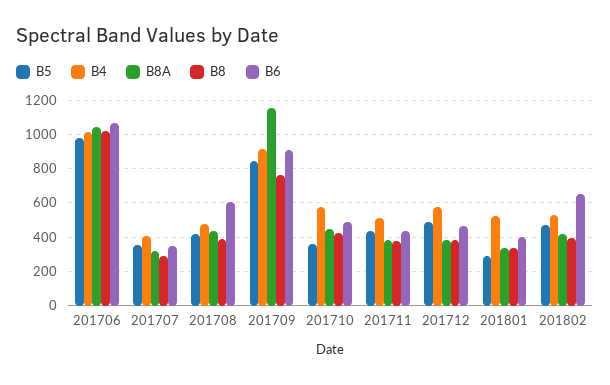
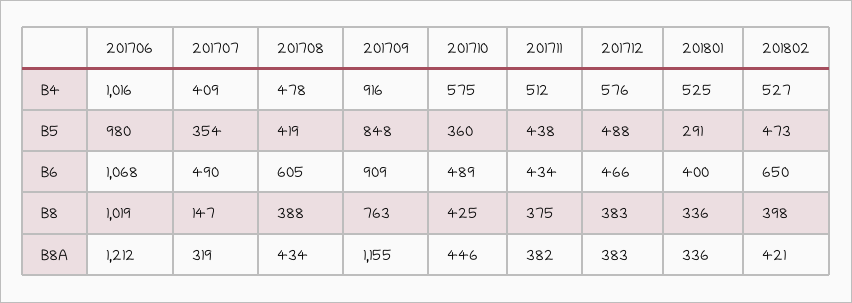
  {
    "B5": {
      "201706": 980,
      "201707": 354,
      "201708": 419,
      "201709": 848,
      "201710": 360,
      "201711": 438,
      "201712": 488,
      "201801": 291,
      "201802": 473
    },
    "B4": {
      "201706": 1016,
      "201707": 409,
      "201708": 478,
      "201709": 916,
      "201710": 575,
      "201711": 512,
      "201712": 576,
      "201801": 525,
      "201802": 527
    },
    "B8A": {
-     "201706": 1050,
+     "201706": 1212,
      "201707": 319,
      "201708": 434,
      "201709": 1155,
      "201710": 446,
      "201711": 382,
      "201712": 383,
      "201801": 336,
      "201802": 421
    },
    "B8": {
      "201706": 1019,
-     "201707": 300,
+     "201707": 147,
      "201708": 388,
      "201709": 763,
      "201710": 425,
      "201711": 375,
      "201712": 383,
      "201801": 336,
      "201802": 398
    },
    "B6": {
      "201706": 1068,
-     "201707": 350,
+     "201707": 490,
      "201708": 605,
      "201709": 909,
      "201710": 489,
      "201711": 434,
      "201712": 466,
      "201801": 400,
      "201802": 650
    }
  }

